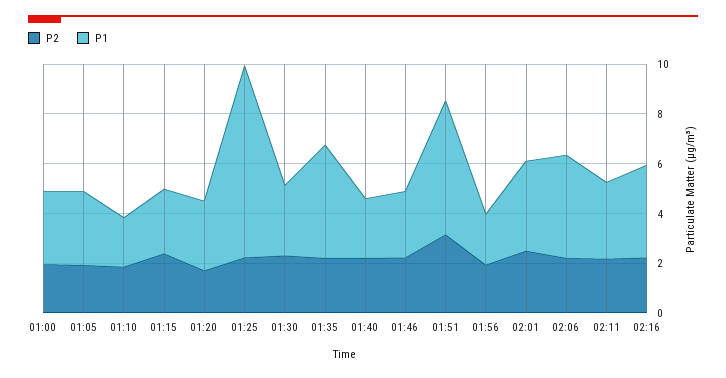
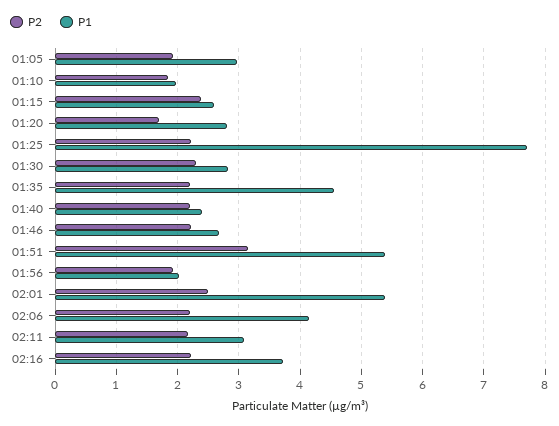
  {
    "P2": {
-     "01:00": 2,
      "01:05": 1.9,
      "01:10": 1.9,
      "01:15": 2.4,
      "01:20": 1.7,
      "01:25": 2.2,
      "01:30": 2.3,
      "01:35": 2.2,
      "01:40": 2.2,
      "01:46": 2.2,
      "01:51": 3.2,
      "01:56": 1.9,
      "02:01": 2.5,
      "02:06": 2.2,
      "02:11": 2.2,
      "02:16": 2.2
    },
    "P1": {
-     "01:00": 3,
      "01:05": 3,
      "01:10": 2,
      "01:15": 2.6,
      "01:20": 2.8,
      "01:25": 7.7,
      "01:30": 2.8,
      "01:35": 4.6,
      "01:40": 2.4,
      "01:46": 2.7,
      "01:51": 5.4,
      "01:56": 2,
-     "02:01": 3.5,
+     "02:01": 5.4,
      "02:06": 4.2,
      "02:11": 3.1,
      "02:16": 3.7
    }
  }

